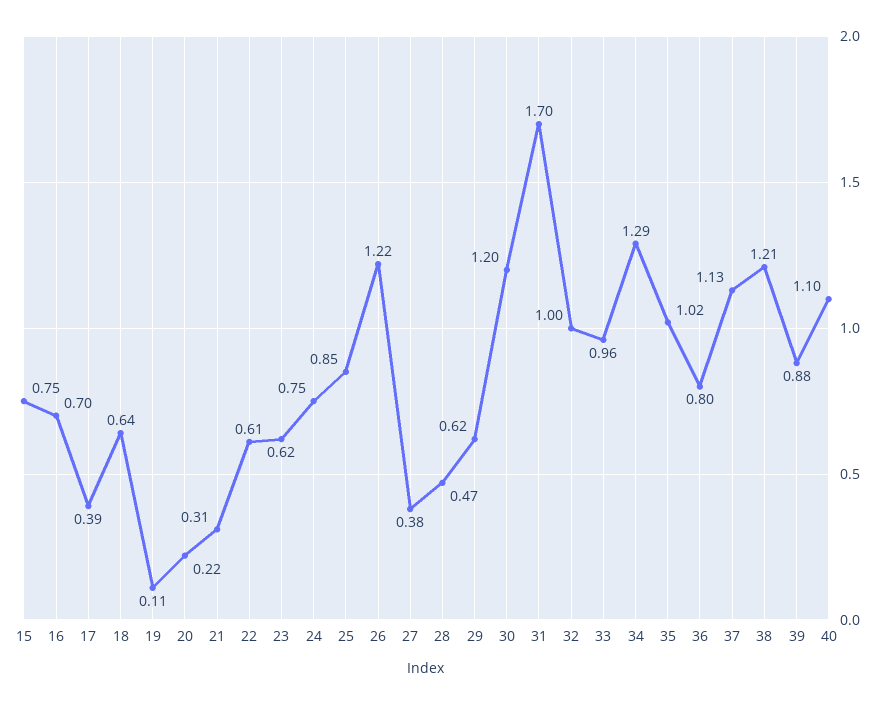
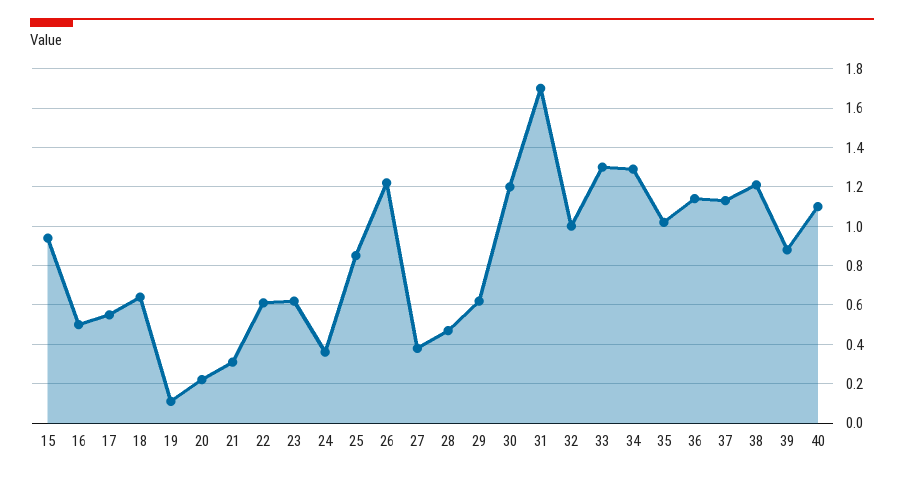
  {
-   "15": 0.75,
+   "15": 0.95,
-   "16": 0.7,
+   "16": 0.5,
-   "17": 0.39,
+   "17": 0.55,
    "18": 0.64,
    "19": 0.11,
    "20": 0.22,
    "21": 0.31,
    "22": 0.61,
    "23": 0.62,
-   "24": 0.75,
+   "24": 0.35,
    "25": 0.85,
    "26": 1.22,
    "27": 0.38,
    "28": 0.47,
    "29": 0.62,
    "30": 1.2,
    "31": 1.7,
    "32": 1,
-   "33": 0.96,
+   "33": 1.3,
    "34": 1.29,
    "35": 1.02,
-   "36": 0.8,
+   "36": 1.15,
    "37": 1.13,
    "38": 1.21,
    "39": 0.88,
    "40": 1.1
  }

